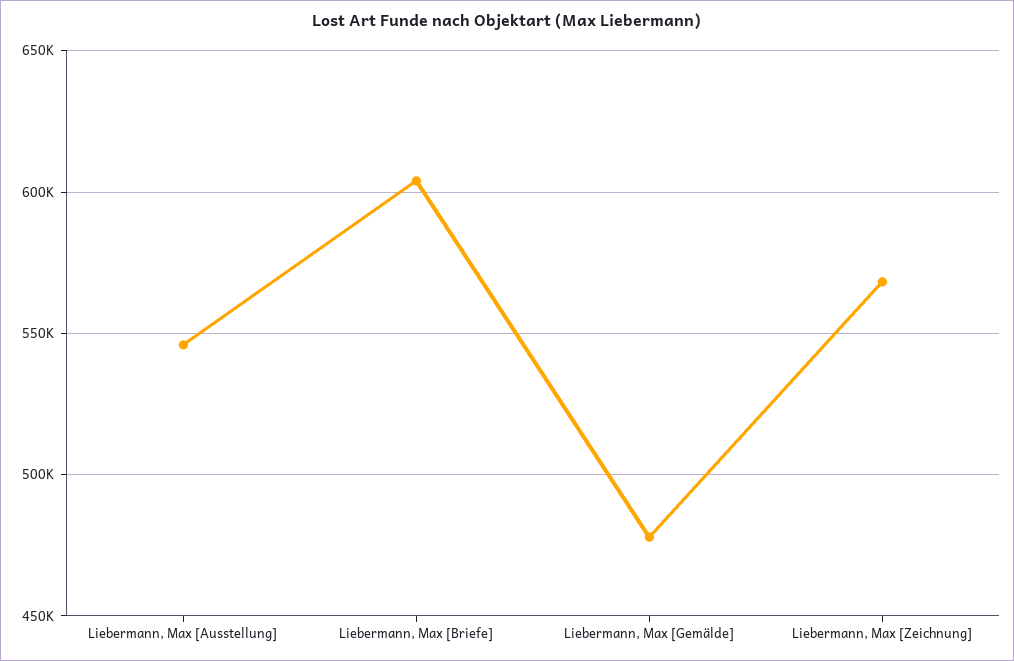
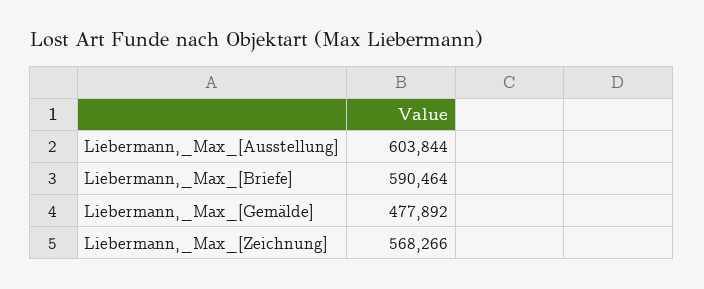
  {
-   "Liebermann, Max [Ausstellung]": 545000,
+   "Liebermann, Max [Ausstellung]": 603844,
-   "Liebermann, Max [Briefe]": 605000,
+   "Liebermann, Max [Briefe]": 590464,
    "Liebermann, Max [Gemälde]": 477892,
    "Liebermann, Max [Zeichnung]": 568266
  }

